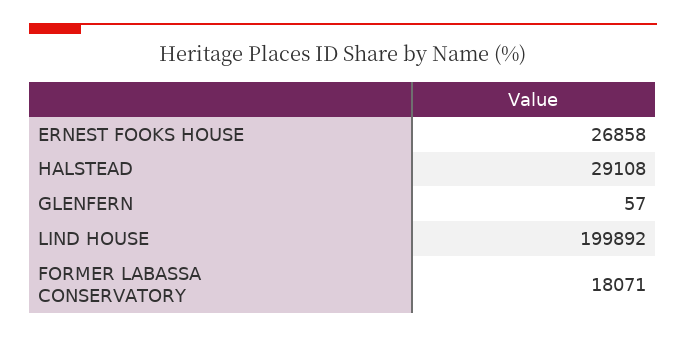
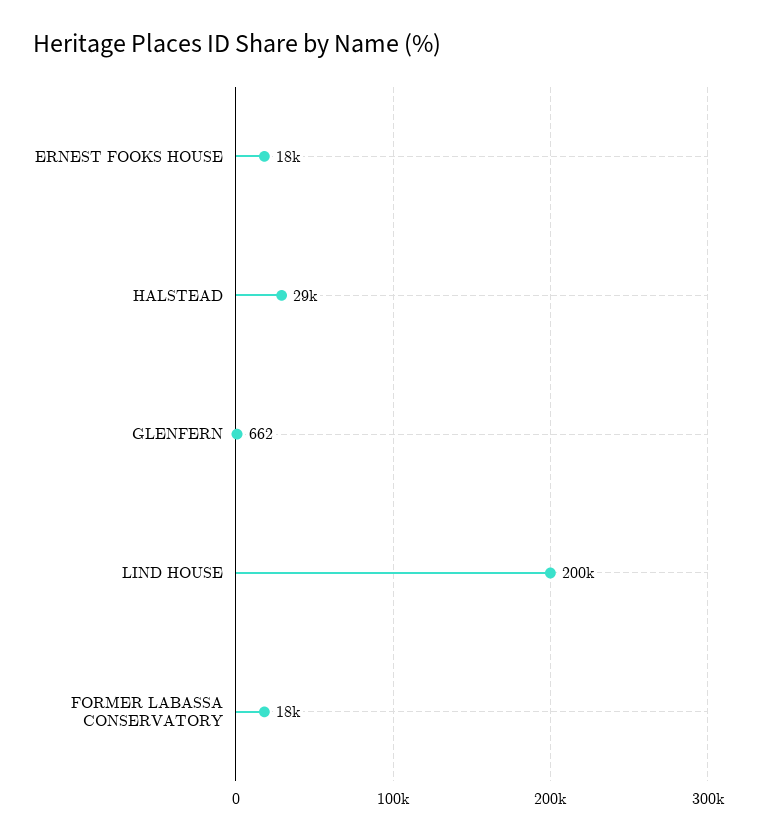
  {
-   "ERNEST FOOKS HOUSE": 26858,
+   "ERNEST FOOKS HOUSE": 18000,
    "HALSTEAD": 29108,
-   "GLENFERN": 57,
+   "GLENFERN": 662,
    "LIND HOUSE": 199892,
    "FORMER LABASSA CONSERVATORY": 18071
  }

